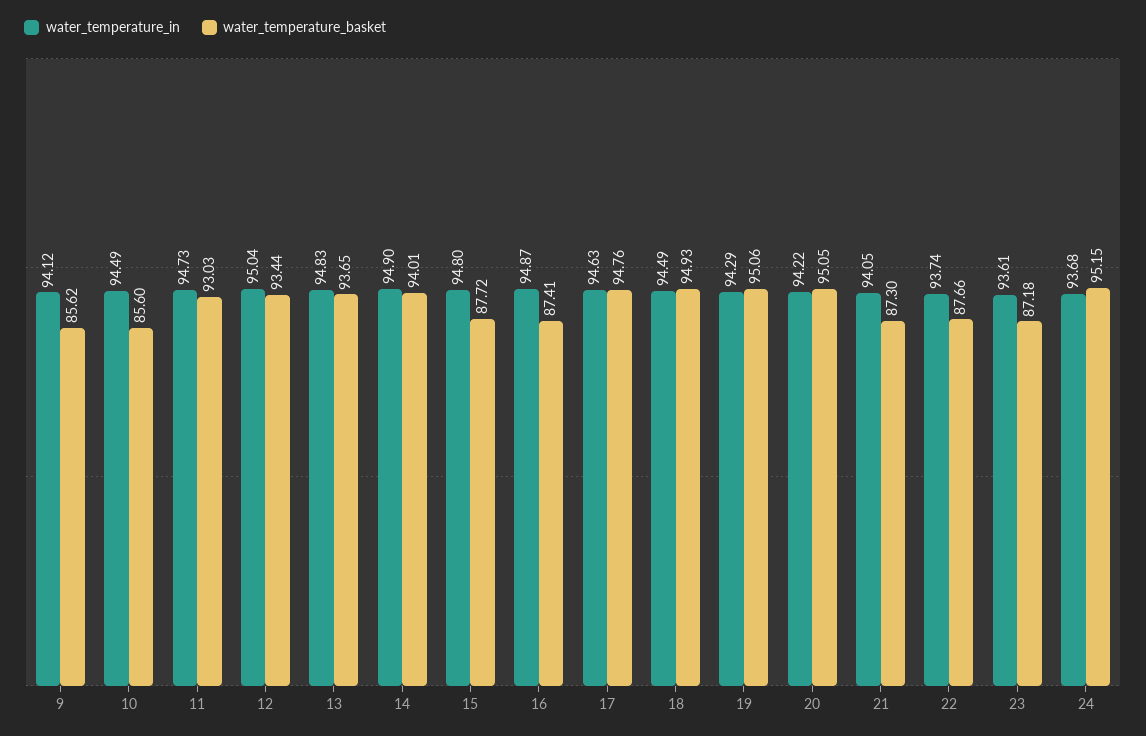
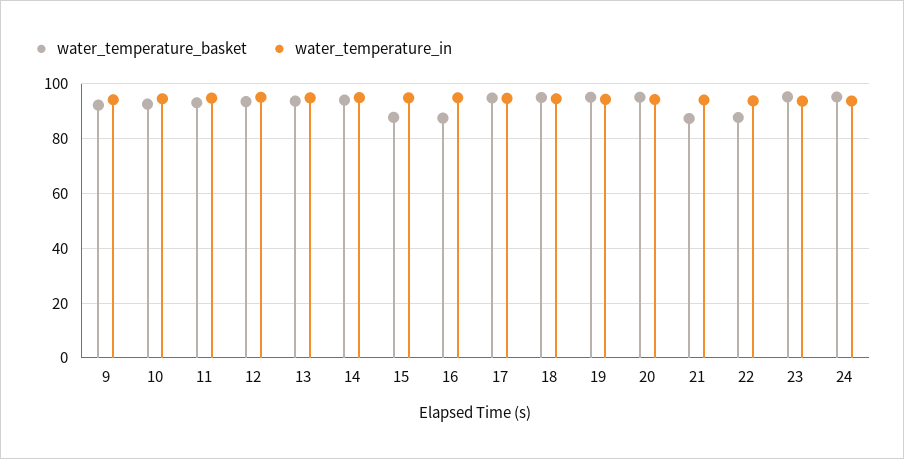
  {
    "water_temperature_in": {
      "9": 94.12,
      "10": 94.49,
      "11": 94.73,
      "12": 95.04,
      "13": 94.83,
      "14": 94.9,
      "15": 94.8,
      "16": 94.87,
      "17": 94.63,
      "18": 94.49,
      "19": 94.29,
      "20": 94.22,
      "21": 94.05,
      "22": 93.74,
      "23": 93.61,
      "24": 93.68
    },
    "water_temperature_basket": {
-     "9": 85.62,
+     "9": 92.5,
-     "10": 85.6,
+     "10": 92.5,
      "11": 93.03,
      "12": 93.44,
      "13": 93.65,
      "14": 94.01,
      "15": 87.72,
      "16": 87.41,
      "17": 94.76,
      "18": 94.93,
      "19": 95.06,
      "20": 95.05,
      "21": 87.3,
      "22": 87.66,
-     "23": 87.18,
+     "23": 95,
      "24": 95.15
    }
  }

